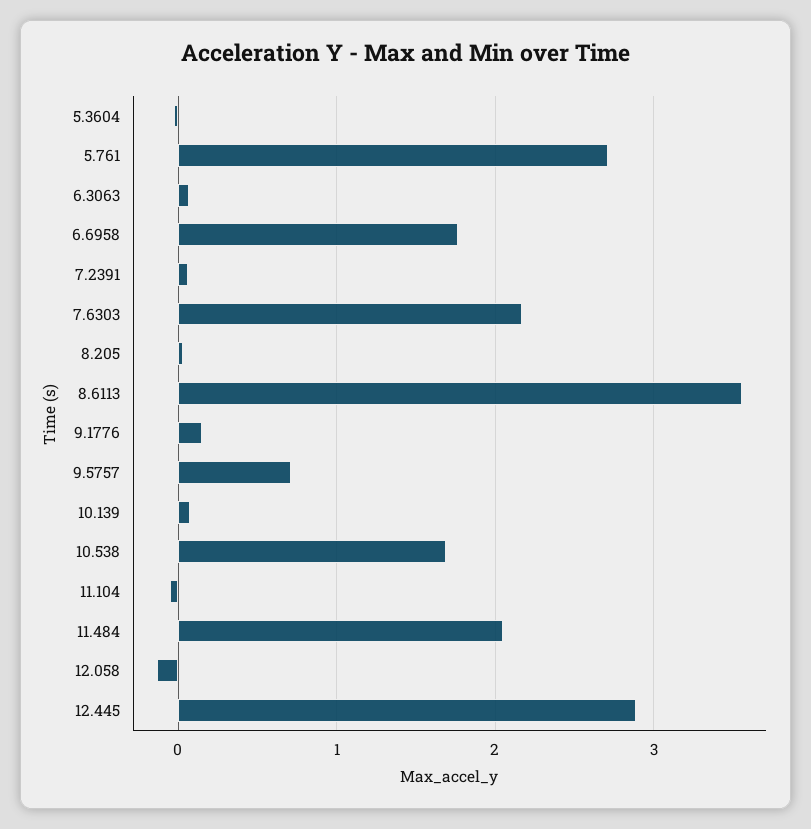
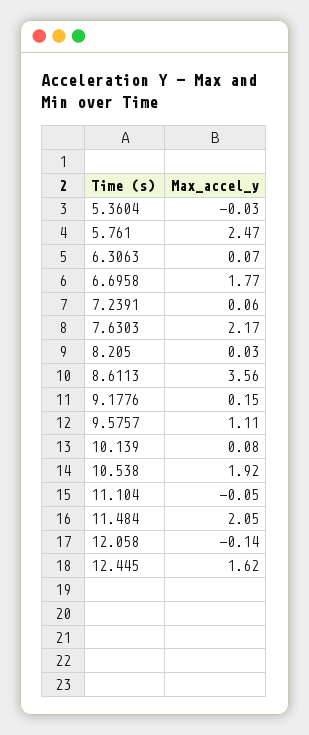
  {
    "5.3604": -0.03,
-   "5.761": 2.7,
+   "5.761": 2.47,
    "6.3063": 0.07,
    "6.6958": 1.77,
    "7.2391": 0.06,
    "7.6303": 2.17,
    "8.205": 0.03,
    "8.6113": 3.56,
    "9.1776": 0.15,
-   "9.5757": 0.7,
+   "9.5757": 1.11,
    "10.139": 0.08,
-   "10.538": 1.7,
+   "10.538": 1.92,
    "11.104": -0.05,
    "11.484": 2.05,
    "12.058": -0.14,
-   "12.445": 2.9
+   "12.445": 1.62
  }

